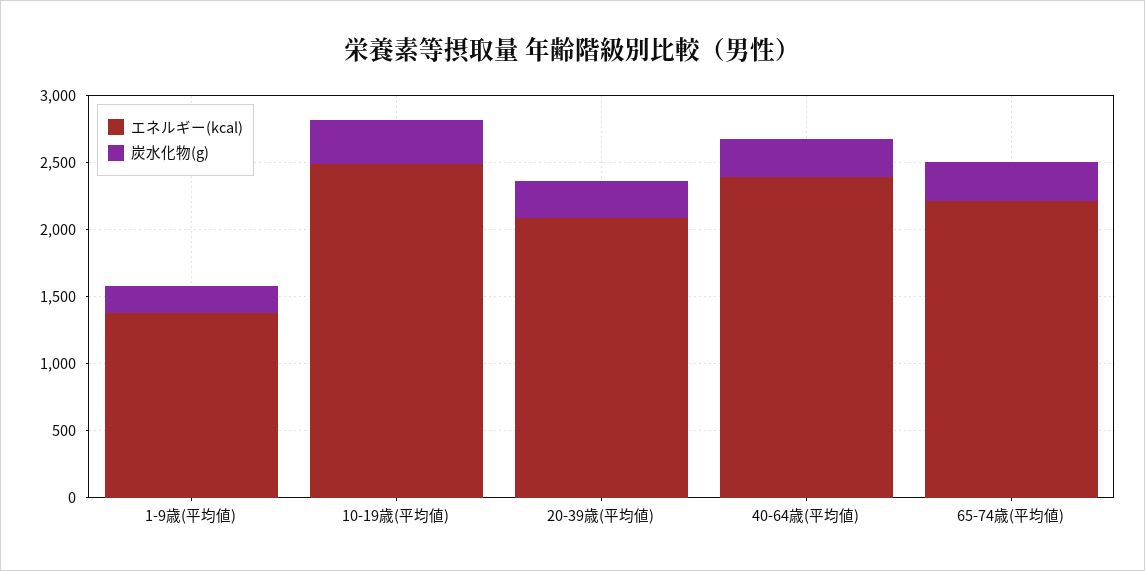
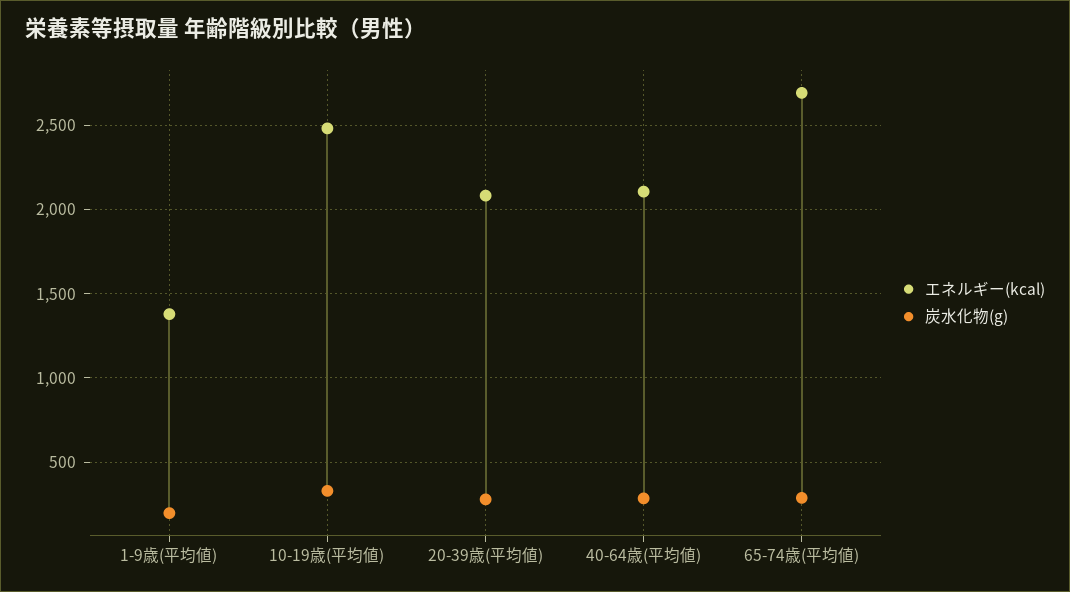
  {
    "エネルギー(kcal)": {
      "1-9歳(平均値)": 1400,
      "10-19歳(平均値)": 2500,
      "20-39歳(平均値)": 2100,
-     "40-64歳(平均値)": 2400,
+     "40-64歳(平均値)": 2100,
-     "65-74歳(平均値)": 2200
+     "65-74歳(平均値)": 2700
    },
    "炭水化物(g)": {
      "1-9歳(平均値)": 200,
      "10-19歳(平均値)": 350,
      "20-39歳(平均値)": 300,
      "40-64歳(平均値)": 300,
      "65-74歳(平均値)": 300
    }
  }

